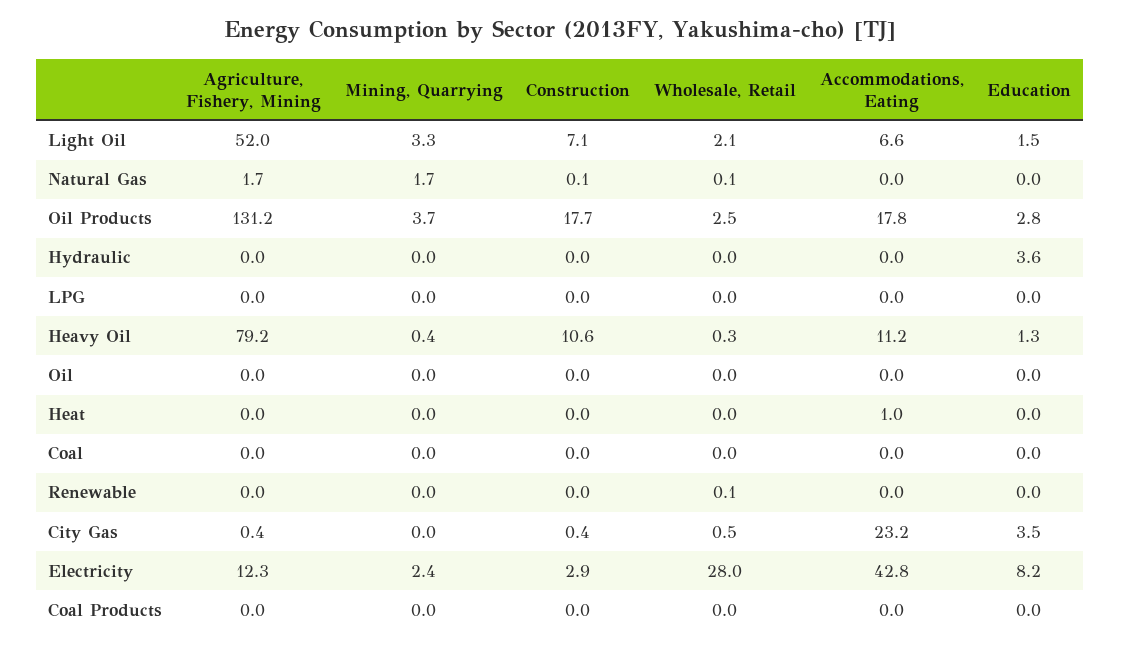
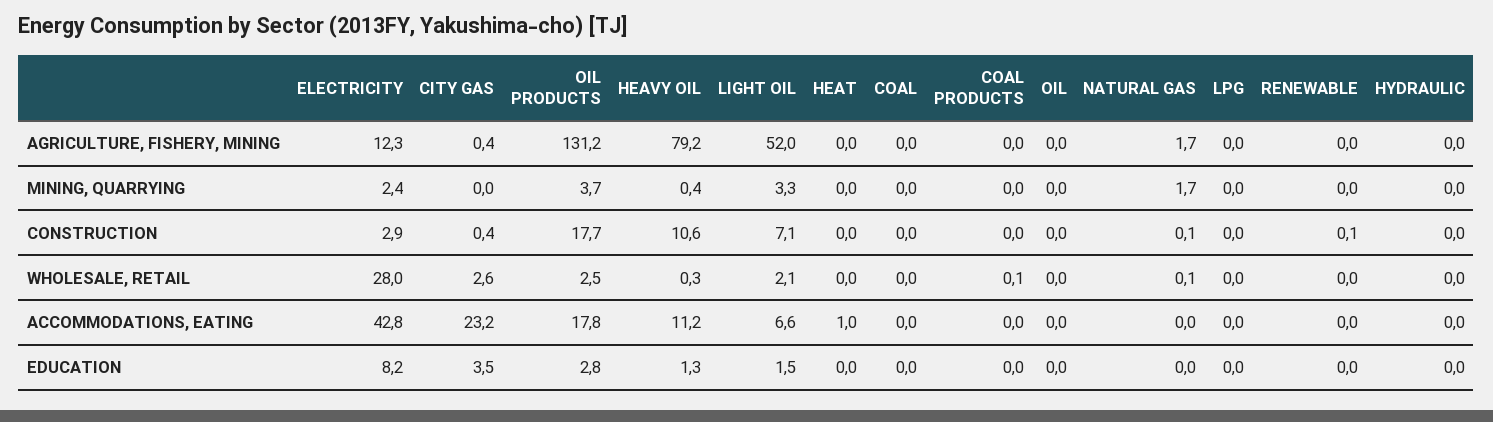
  {
    "Agriculture, Fishery, Mining": {
      "Light Oil": 52,
      "Natural Gas": 1.7,
      "Oil Products": 131.2,
      "Hydraulic": 0,
      "LPG": 0,
      "Heavy Oil": 79.2,
      "Oil": 0,
      "Heat": 0,
      "Coal": 0,
      "Renewable": 0,
      "City Gas": 0.4,
      "Electricity": 12.3,
      "Coal Products": 0
    },
    "Mining, Quarrying": {
      "Light Oil": 3.3,
      "Natural Gas": 1.7,
      "Oil Products": 3.7,
      "Hydraulic": 0,
      "LPG": 0,
      "Heavy Oil": 0.4,
      "Oil": 0,
      "Heat": 0,
      "Coal": 0,
      "Renewable": 0,
      "City Gas": 0,
      "Electricity": 2.4,
      "Coal Products": 0
    },
    "Construction": {
      "Light Oil": 7.1,
      "Natural Gas": 0.1,
      "Oil Products": 17.7,
      "Hydraulic": 0,
      "LPG": 0,
      "Heavy Oil": 10.6,
      "Oil": 0,
      "Heat": 0,
      "Coal": 0,
-     "Renewable": 0,
+     "Renewable": 0.1,
      "City Gas": 0.4,
      "Electricity": 2.9,
      "Coal Products": 0
    },
    "Wholesale, Retail": {
      "Light Oil": 2.1,
      "Natural Gas": 0.1,
      "Oil Products": 2.5,
      "Hydraulic": 0,
      "LPG": 0,
      "Heavy Oil": 0.3,
      "Oil": 0,
      "Heat": 0,
      "Coal": 0,
-     "Renewable": 0.1,
+     "Renewable": 0,
-     "City Gas": 0.5,
+     "City Gas": 2.6,
      "Electricity": 28,
-     "Coal Products": 0
+     "Coal Products": 0.1
    },
    "Accommodations, Eating": {
      "Light Oil": 6.6,
      "Natural Gas": 0,
      "Oil Products": 17.8,
      "Hydraulic": 0,
      "LPG": 0,
      "Heavy Oil": 11.2,
      "Oil": 0,
      "Heat": 1,
      "Coal": 0,
      "Renewable": 0,
      "City Gas": 23.2,
      "Electricity": 42.8,
      "Coal Products": 0
    },
    "Education": {
      "Light Oil": 1.5,
      "Natural Gas": 0,
      "Oil Products": 2.8,
-     "Hydraulic": 3.6,
+     "Hydraulic": 0,
      "LPG": 0,
      "Heavy Oil": 1.3,
      "Oil": 0,
      "Heat": 0,
      "Coal": 0,
      "Renewable": 0,
      "City Gas": 3.5,
      "Electricity": 8.2,
      "Coal Products": 0
    }
  }

